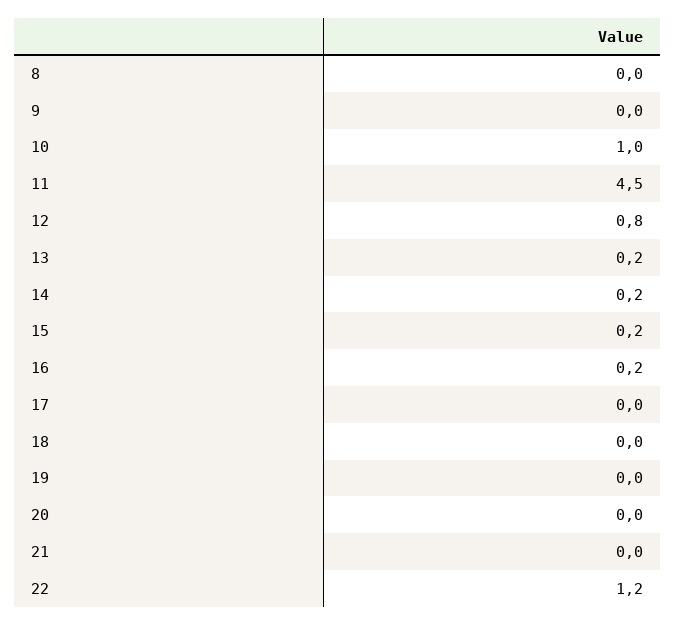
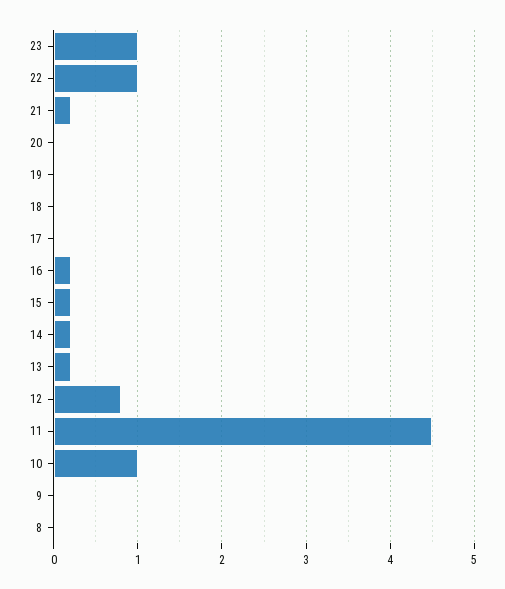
  {
    "8": 0,
    "9": 0,
    "10": 1,
    "11": 4.5,
    "12": 0.8,
    "13": 0.2,
    "14": 0.2,
    "15": 0.2,
    "16": 0.2,
    "17": 0,
    "18": 0,
    "19": 0,
    "20": 0,
-   "21": 0,
+   "21": 0.2,
-   "22": 1.2
+   "22": 1,
+   "23": 1
  }

